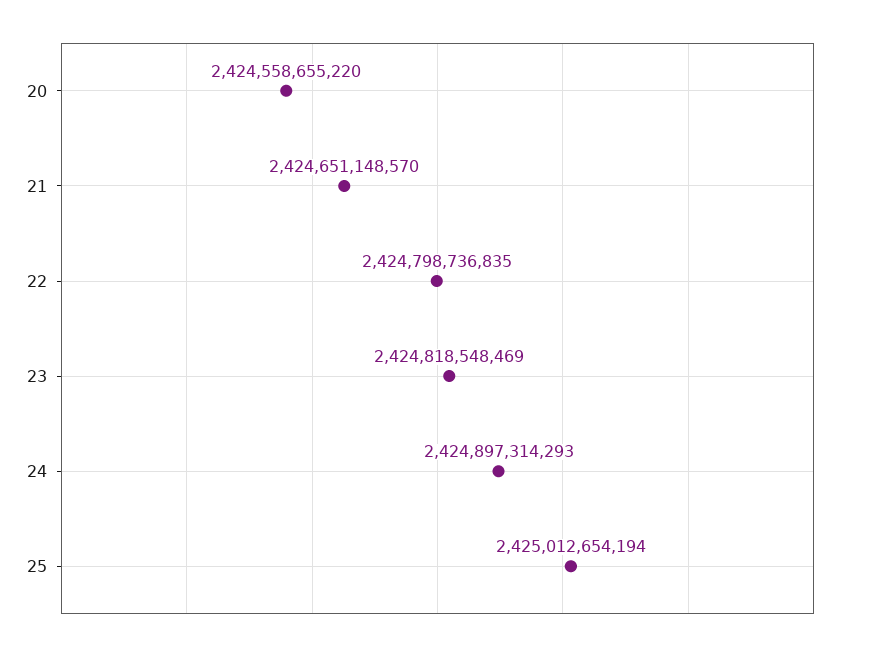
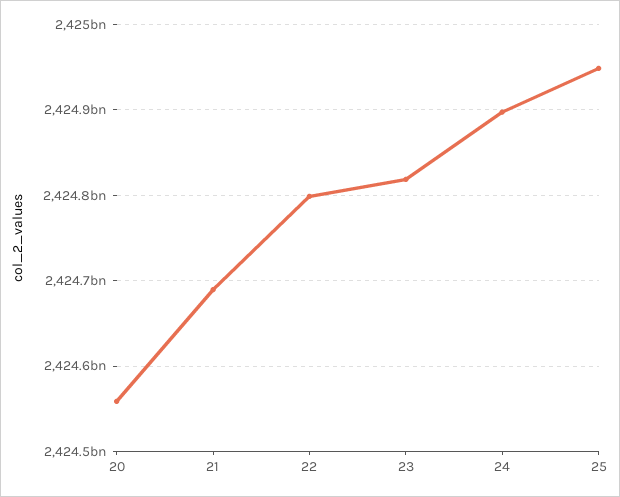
  {
    "20": 2424558655220,
-   "21": 2424651148570,
+   "21": 2424690000000,
    "22": 2424798736835,
    "23": 2424818548469,
    "24": 2424897314293,
-   "25": 2425012654194
+   "25": 2424950000000
  }

